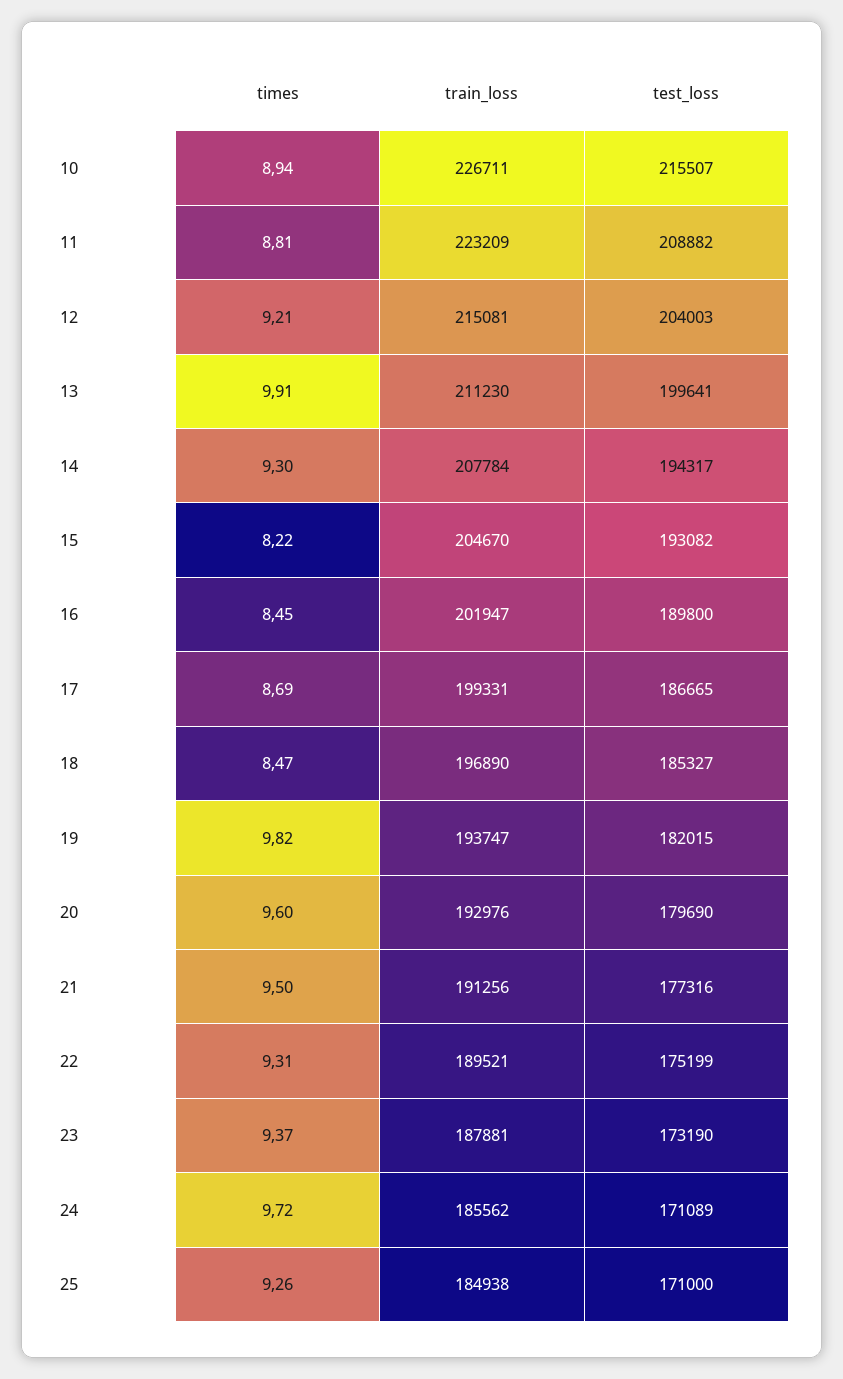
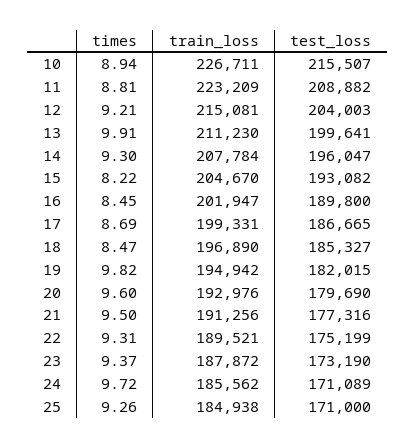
  {
    "times": {
      "10": 8.94,
      "11": 8.81,
      "12": 9.21,
      "13": 9.91,
      "14": 9.3,
      "15": 8.22,
      "16": 8.45,
      "17": 8.69,
      "18": 8.47,
      "19": 9.82,
      "20": 9.6,
      "21": 9.5,
      "22": 9.31,
      "23": 9.37,
      "24": 9.72,
      "25": 9.26
    },
    "train_loss": {
      "10": 226711,
      "11": 223209,
      "12": 215081,
      "13": 211230,
      "14": 207784,
      "15": 204670,
      "16": 201947,
      "17": 199331,
      "18": 196890,
-     "19": 193747,
+     "19": 194942,
      "20": 192976,
      "21": 191256,
      "22": 189521,
-     "23": 187881,
+     "23": 187872,
      "24": 185562,
      "25": 184938
    },
    "test_loss": {
      "10": 215507,
      "11": 208882,
      "12": 204003,
      "13": 199641,
-     "14": 194317,
+     "14": 196047,
      "15": 193082,
      "16": 189800,
      "17": 186665,
      "18": 185327,
      "19": 182015,
      "20": 179690,
      "21": 177316,
      "22": 175199,
      "23": 173190,
      "24": 171089,
      "25": 171000
    }
  }

